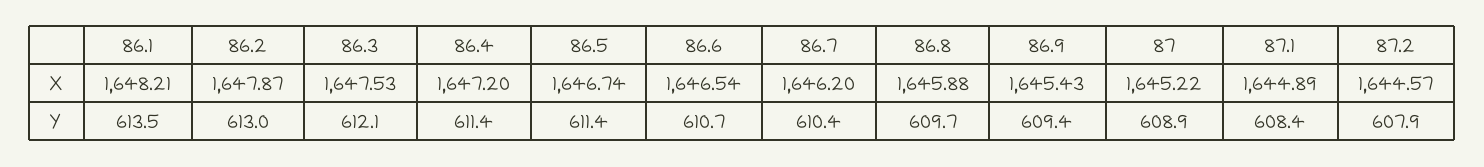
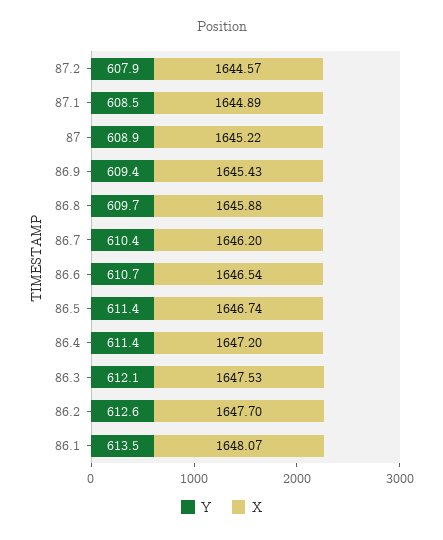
  {
    "X": {
-     "86.1": 1648.21,
+     "86.1": 1648.07,
-     "86.2": 1647.87,
+     "86.2": 1647.7,
      "86.3": 1647.53,
      "86.4": 1647.2,
      "86.5": 1646.74,
      "86.6": 1646.54,
      "86.7": 1646.2,
      "86.8": 1645.88,
      "86.9": 1645.43,
      "87": 1645.22,
      "87.1": 1644.89,
      "87.2": 1644.57
    },
    "Y": {
      "86.1": 613.5,
-     "86.2": 613,
+     "86.2": 612.6,
      "86.3": 612.1,
      "86.4": 611.4,
      "86.5": 611.4,
      "86.6": 610.7,
      "86.7": 610.4,
      "86.8": 609.7,
      "86.9": 609.4,
      "87": 608.9,
-     "87.1": 608.4,
+     "87.1": 608.5,
      "87.2": 607.9
    }
  }

